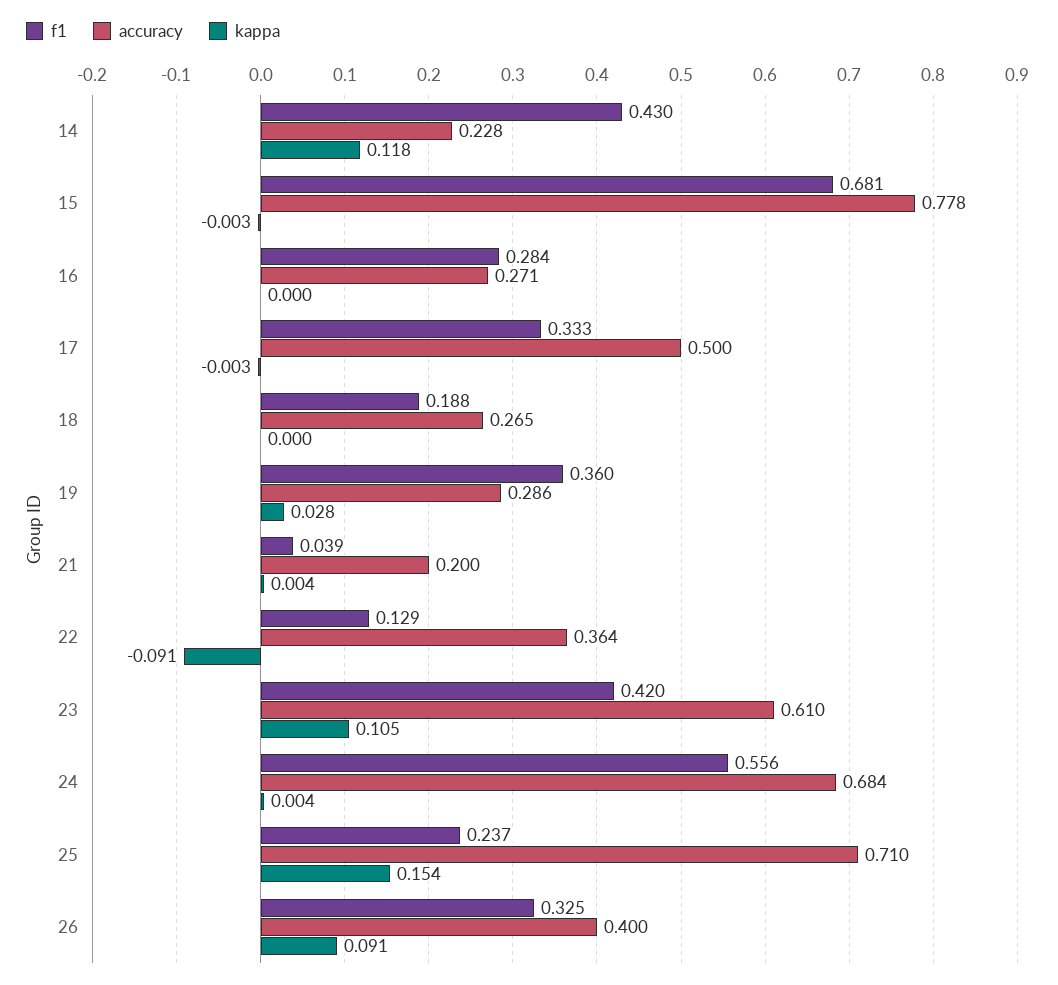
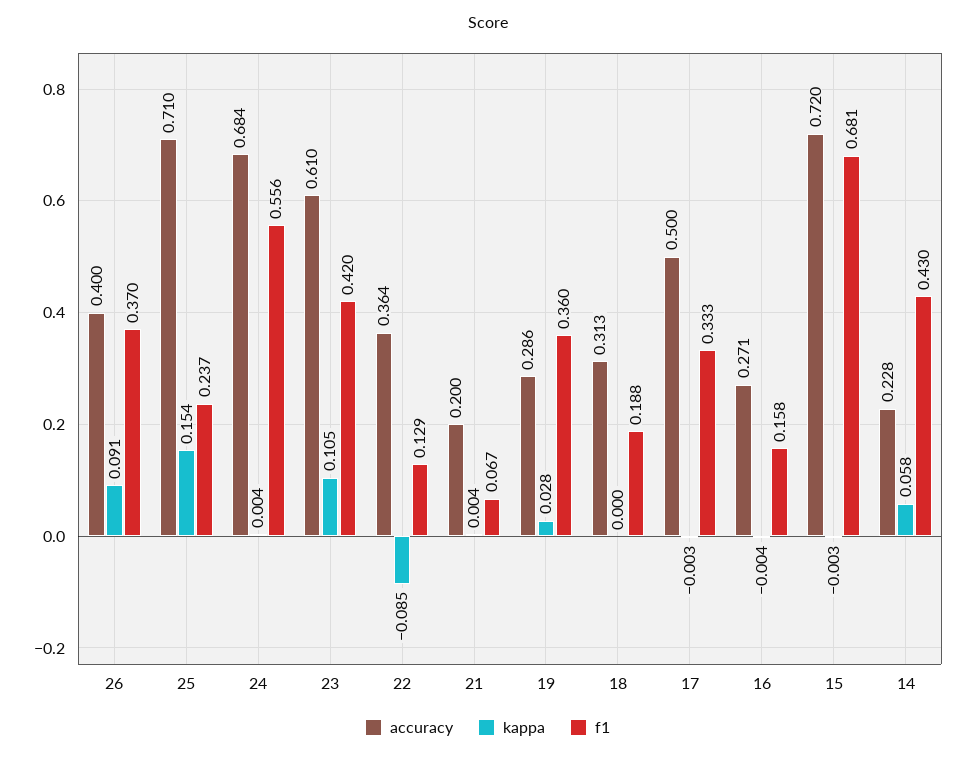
  {
    "f1": {
      "14": 0.43,
      "15": 0.681,
-     "16": 0.284,
+     "16": 0.158,
      "17": 0.333,
      "18": 0.188,
      "19": 0.36,
-     "21": 0.039,
+     "21": 0.067,
      "22": 0.129,
      "23": 0.42,
      "24": 0.556,
      "25": 0.237,
-     "26": 0.325
+     "26": 0.37
    },
    "accuracy": {
      "14": 0.228,
-     "15": 0.778,
+     "15": 0.72,
      "16": 0.271,
      "17": 0.5,
-     "18": 0.265,
+     "18": 0.313,
      "19": 0.286,
      "21": 0.2,
      "22": 0.364,
      "23": 0.61,
      "24": 0.684,
      "25": 0.71,
      "26": 0.4
    },
    "kappa": {
-     "14": 0.118,
+     "14": 0.058,
      "15": -0.003,
-     "16": 0,
+     "16": -0.004,
      "17": -0.003,
      "18": 0,
      "19": 0.028,
      "21": 0.004,
-     "22": -0.091,
+     "22": -0.085,
      "23": 0.105,
      "24": 0.004,
      "25": 0.154,
      "26": 0.091
    }
  }

